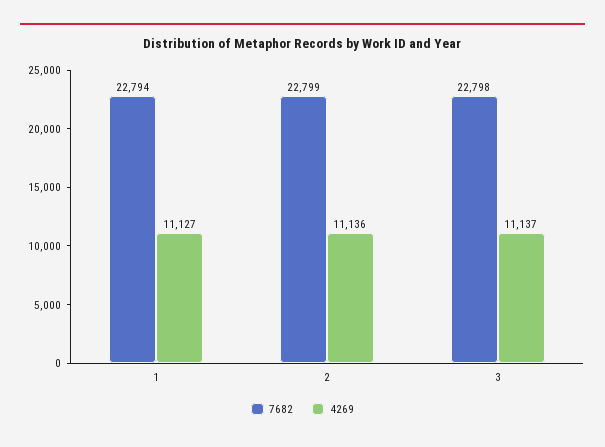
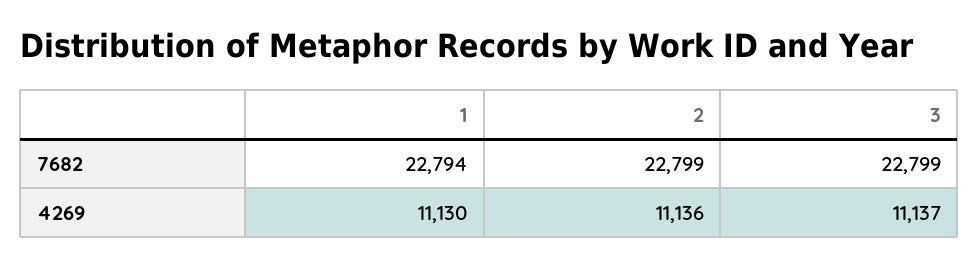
  {
    "7682": {
      "1": 22794,
      "2": 22799,
-     "3": 22798
+     "3": 22799
    },
    "4269": {
-     "1": 11127,
+     "1": 11130,
      "2": 11136,
      "3": 11137
    }
  }

